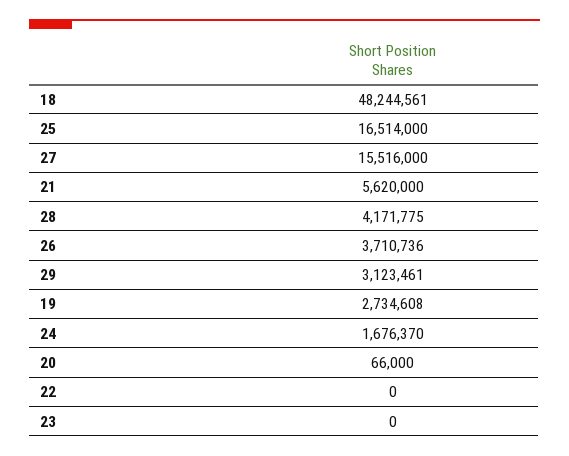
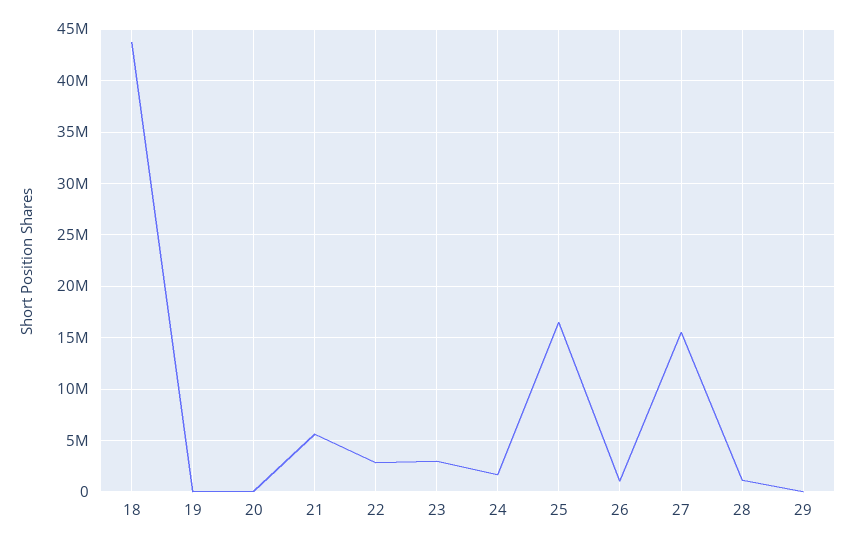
  {
-   "18": 48244561,
+   "18": 44000000,
    "25": 16514000,
    "27": 15516000,
    "21": 5620000,
-   "28": 4171775,
+   "28": 1000000,
-   "26": 3710736,
+   "26": 1000000,
-   "29": 3123461,
+   "29": 0,
-   "19": 2734608,
+   "19": 0,
    "24": 1676370,
    "20": 66000,
-   "22": 0,
+   "22": 3000000,
-   "23": 0
+   "23": 3000000
  }

